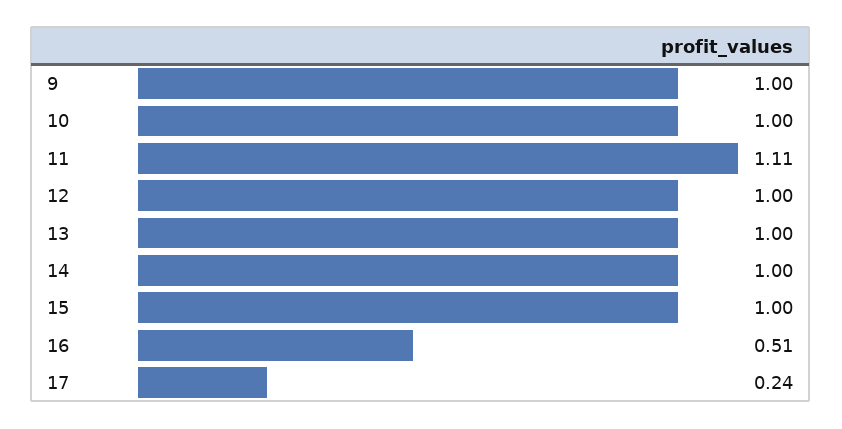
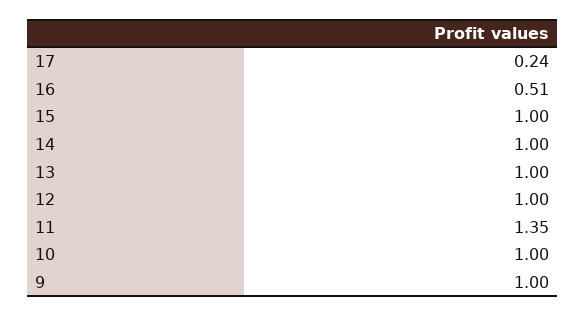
  {
    "9": 1,
    "10": 1,
-   "11": 1.11,
+   "11": 1.35,
    "12": 1,
    "13": 1,
    "14": 1,
    "15": 1,
    "16": 0.51,
    "17": 0.24
  }

